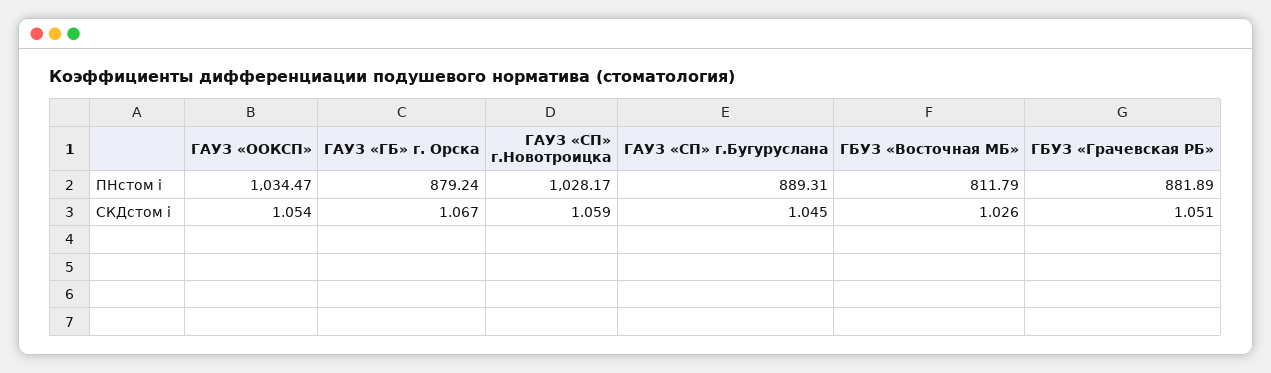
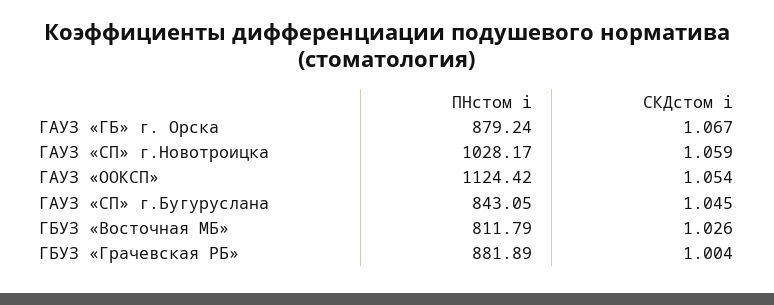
  {
    "ГАУЗ «ООКСП»": {
-     "ПНстом i": 1034.47,
+     "ПНстом i": 1124.42,
      "СКДстом i": 1.054
    },
    "ГАУЗ «ГБ» г. Орска": {
      "ПНстом i": 879.24,
      "СКДстом i": 1.067
    },
    "ГАУЗ «СП» г.Новотроицка": {
      "ПНстом i": 1028.17,
      "СКДстом i": 1.059
    },
    "ГАУЗ «СП» г.Бугуруслана": {
-     "ПНстом i": 889.31,
+     "ПНстом i": 843.05,
      "СКДстом i": 1.045
    },
    "ГБУЗ «Восточная МБ»": {
      "ПНстом i": 811.79,
      "СКДстом i": 1.026
    },
    "ГБУЗ «Грачевская РБ»": {
      "ПНстом i": 881.89,
-     "СКДстом i": 1.051
+     "СКДстом i": 1.004
    }
  }

